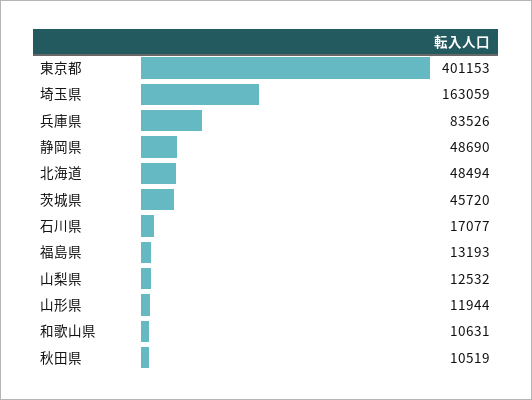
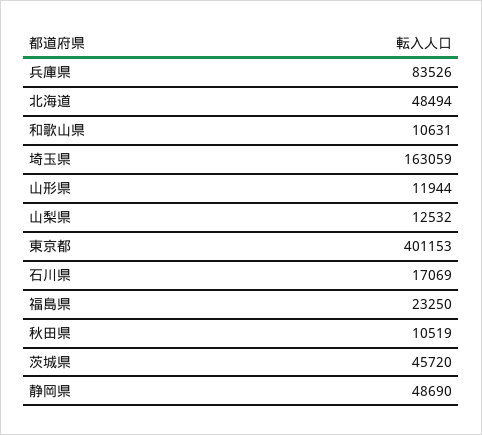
  {
    "東京都": 401153,
    "埼玉県": 163059,
    "兵庫県": 83526,
    "静岡県": 48690,
    "北海道": 48494,
    "茨城県": 45720,
-   "石川県": 17077,
+   "石川県": 17069,
-   "福島県": 13193,
+   "福島県": 23250,
    "山梨県": 12532,
    "山形県": 11944,
    "和歌山県": 10631,
    "秋田県": 10519
  }

